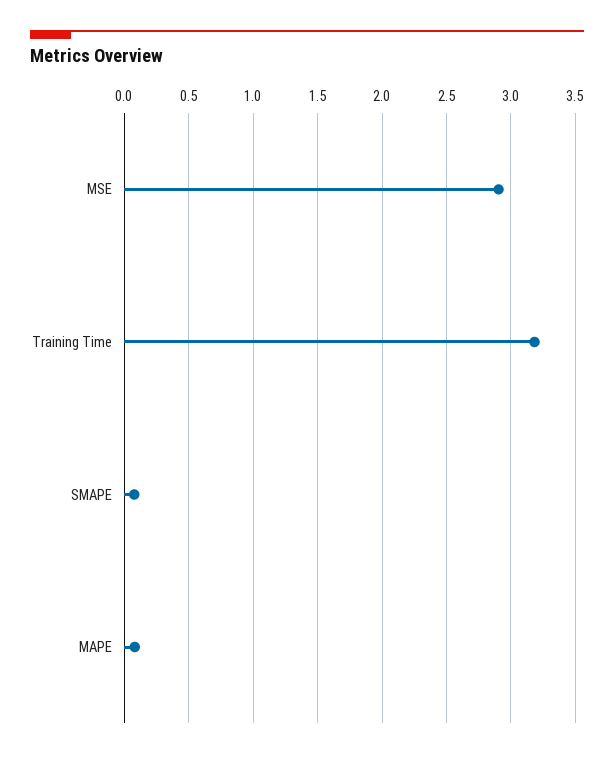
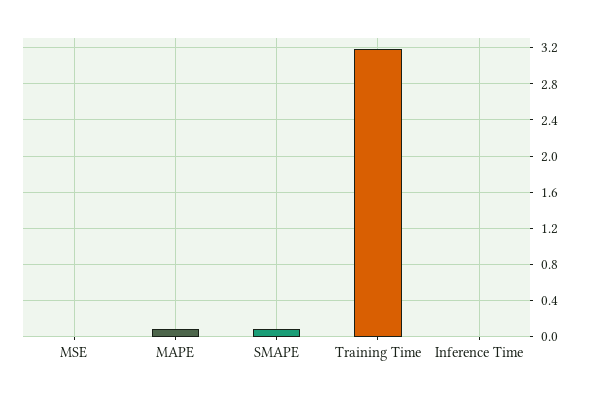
  {
-   "MSE": 2.9,
+   "MSE": 0,
    "Training Time": 3.2,
    "SMAPE": 0.1,
-   "MAPE": 0.1
+   "MAPE": 0.1,
+   "Inference Time": 0
  }

